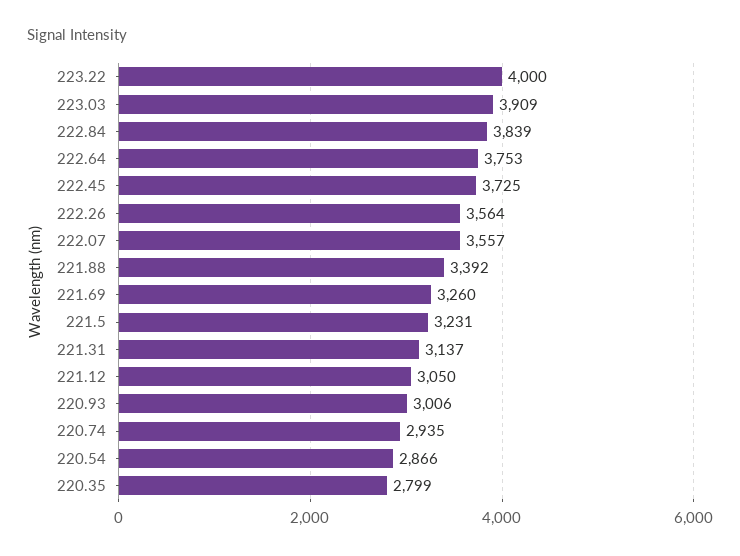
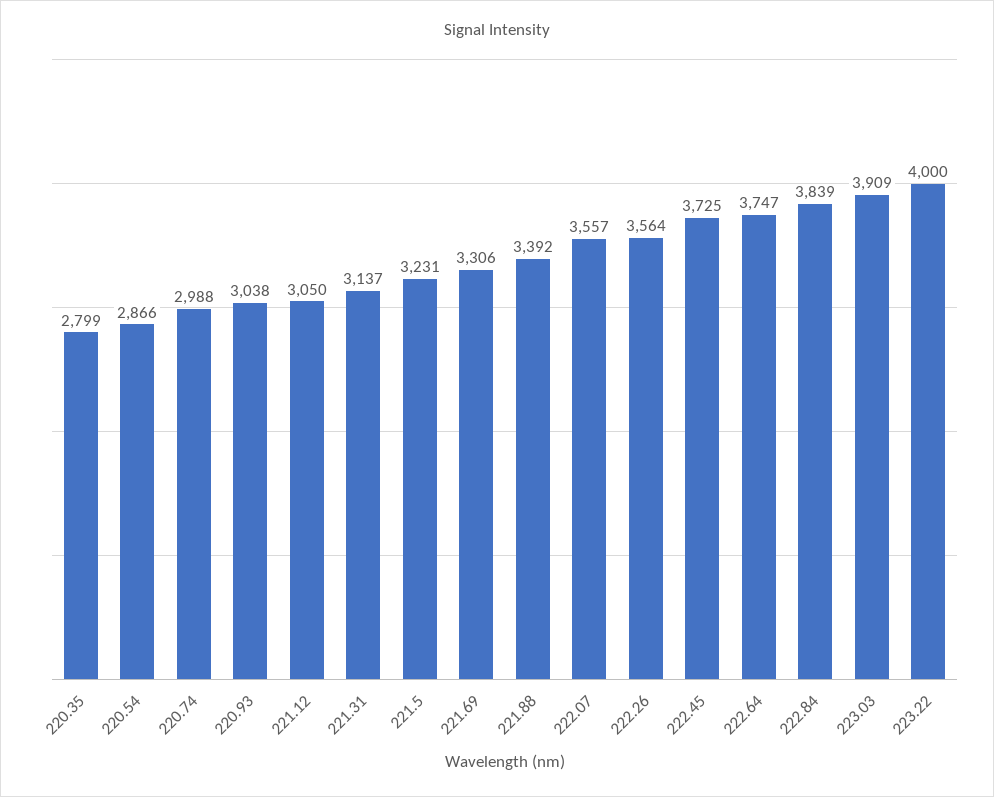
  {
    "223.22": 4000,
    "223.03": 3909,
    "222.84": 3839,
-   "222.64": 3753,
+   "222.64": 3747,
    "222.45": 3725,
    "222.26": 3564,
    "222.07": 3557,
    "221.88": 3392,
-   "221.69": 3260,
+   "221.69": 3306,
    "221.5": 3231,
    "221.31": 3137,
    "221.12": 3050,
-   "220.93": 3006,
+   "220.93": 3038,
-   "220.74": 2935,
+   "220.74": 2988,
    "220.54": 2866,
    "220.35": 2799
  }

